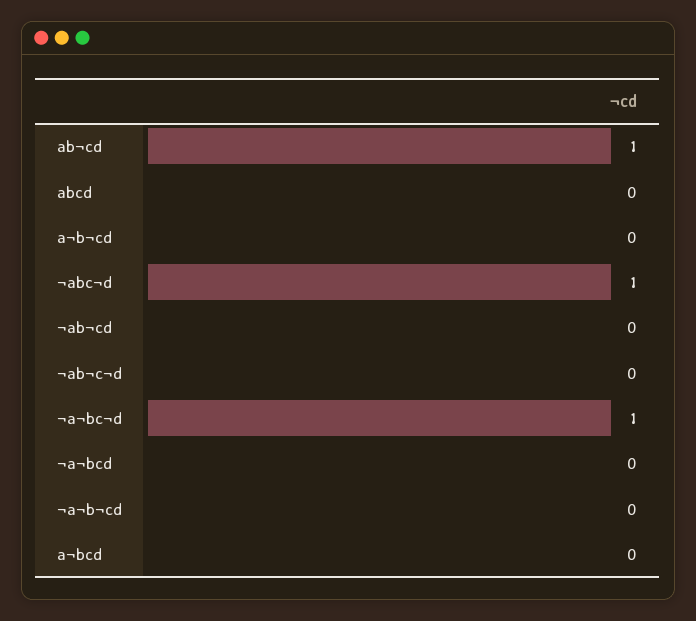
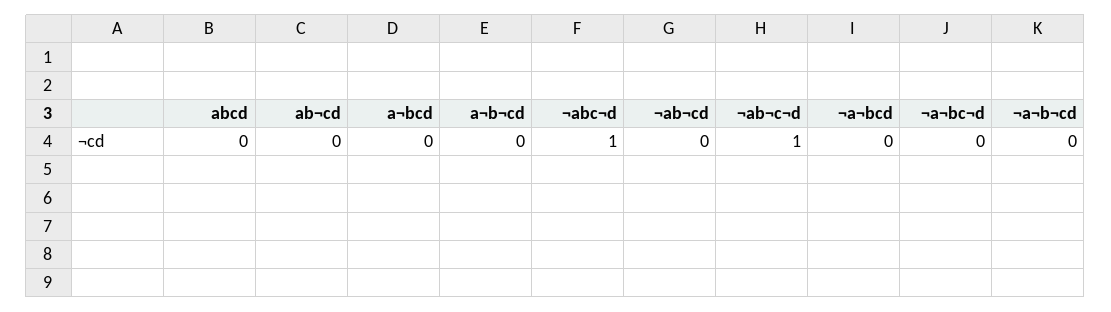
  {
-   "ab¬cd": 1,
+   "ab¬cd": 0,
    "abcd": 0,
    "a¬b¬cd": 0,
    "¬abc¬d": 1,
    "¬ab¬cd": 0,
-   "¬ab¬c¬d": 0,
+   "¬ab¬c¬d": 1,
-   "¬a¬bc¬d": 1,
+   "¬a¬bc¬d": 0,
    "¬a¬bcd": 0,
    "¬a¬b¬cd": 0,
    "a¬bcd": 0
  }

